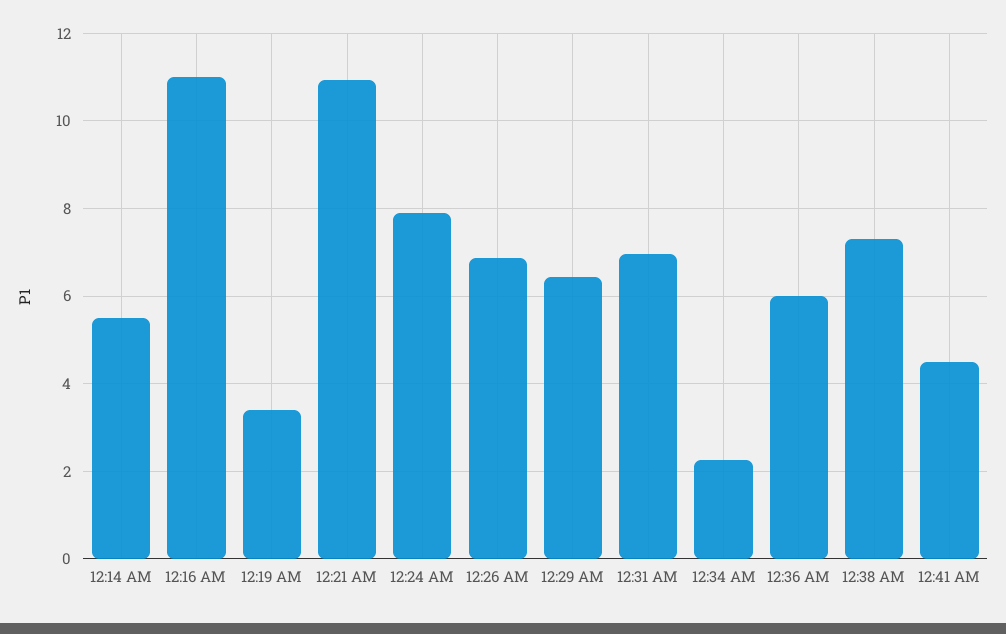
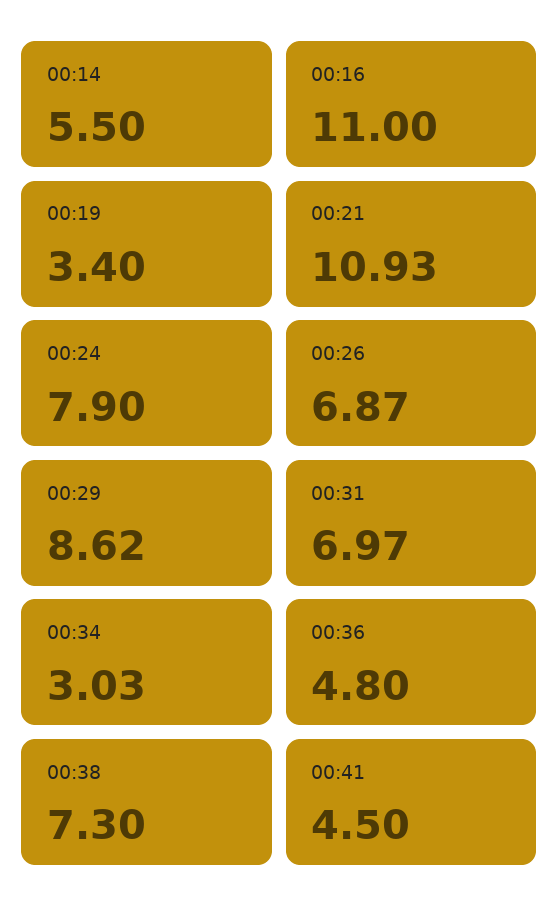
  {
    "12:14 AM": 5.5,
    "12:16 AM": 11,
    "12:19 AM": 3.4,
    "12:21 AM": 10.93,
    "12:24 AM": 7.9,
    "12:26 AM": 6.87,
-   "12:29 AM": 6.4,
+   "12:29 AM": 8.62,
    "12:31 AM": 6.97,
-   "12:34 AM": 2.2,
+   "12:34 AM": 3.03,
-   "12:36 AM": 6,
+   "12:36 AM": 4.8,
    "12:38 AM": 7.3,
    "12:41 AM": 4.5
  }

